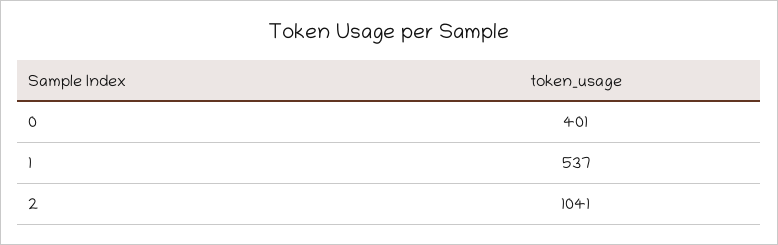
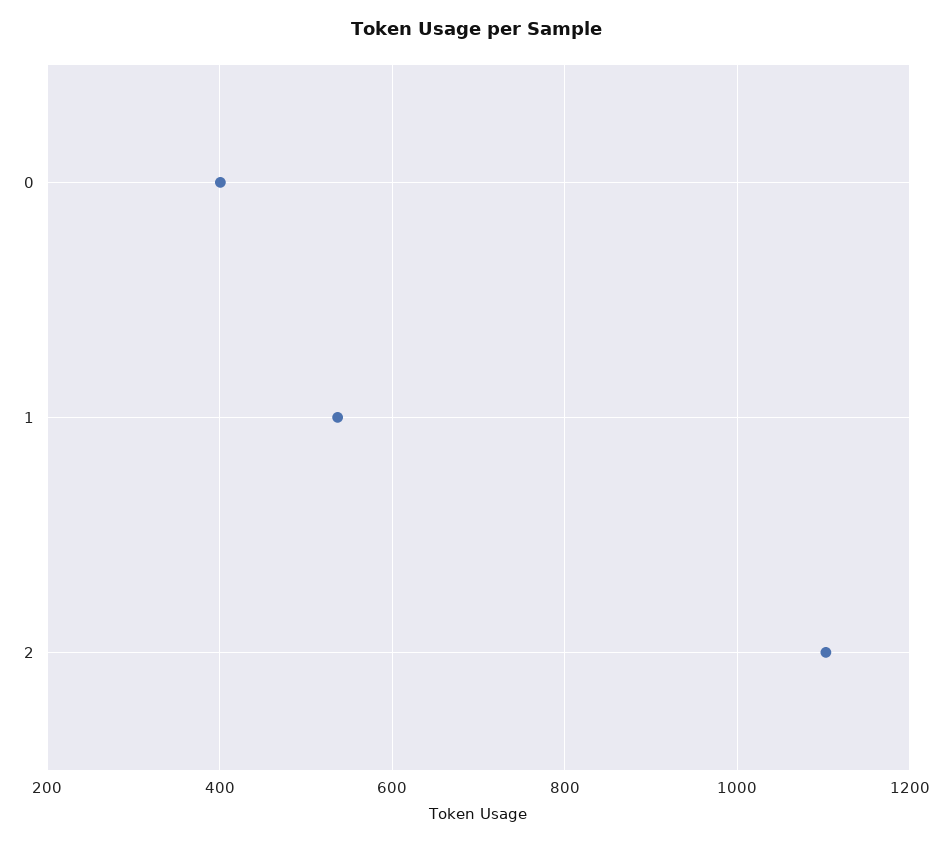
  {
    "0": 401,
    "1": 537,
-   "2": 1041
+   "2": 1100
  }

